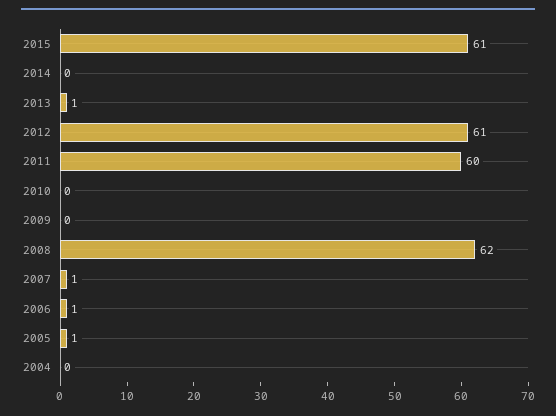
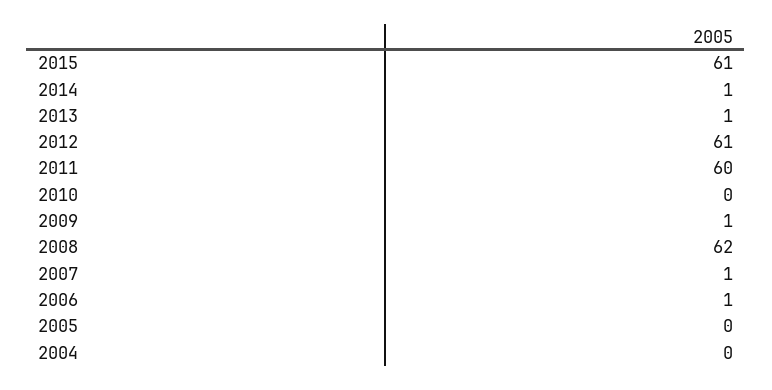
  {
    "2015": 61,
-   "2014": 0,
+   "2014": 1,
    "2013": 1,
    "2012": 61,
    "2011": 60,
    "2010": 0,
-   "2009": 0,
+   "2009": 1,
    "2008": 62,
    "2007": 1,
    "2006": 1,
-   "2005": 1,
+   "2005": 0,
    "2004": 0
  }

